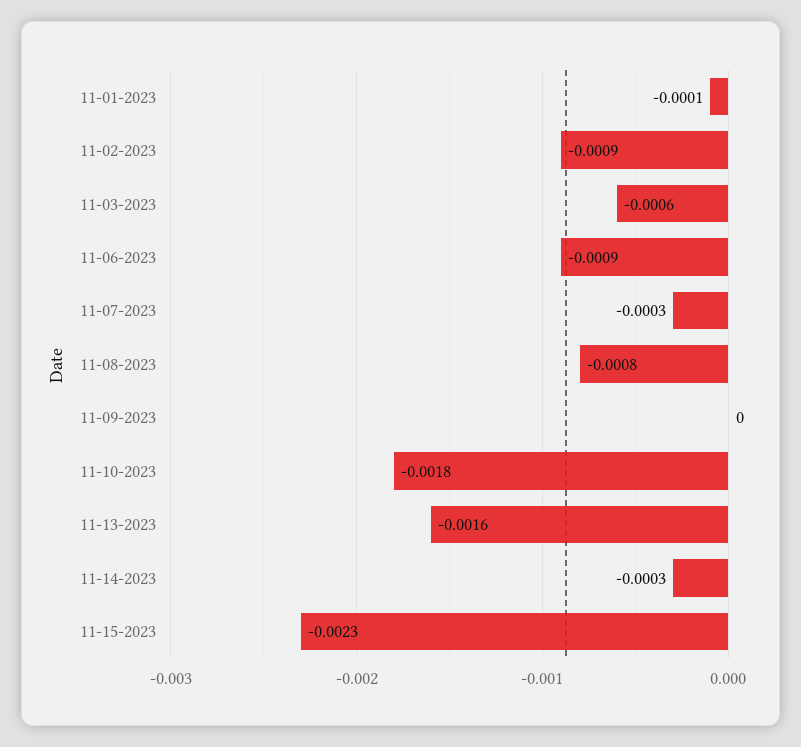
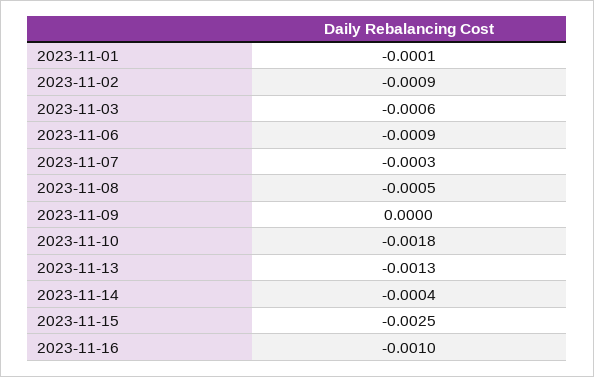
  {
    "11-01-2023": -0.0001,
    "11-02-2023": -0.0009,
    "11-03-2023": -0.0006,
    "11-06-2023": -0.0009,
    "11-07-2023": -0.0003,
-   "11-08-2023": -0.0008,
+   "11-08-2023": -0.0005,
    "11-09-2023": 0,
    "11-10-2023": -0.0018,
-   "11-13-2023": -0.0016,
+   "11-13-2023": -0.0013,
-   "11-14-2023": -0.0003,
+   "11-14-2023": -0.0004,
-   "11-15-2023": -0.0023
+   "11-15-2023": -0.0025,
+   "2023-11-16": -0.001
  }

